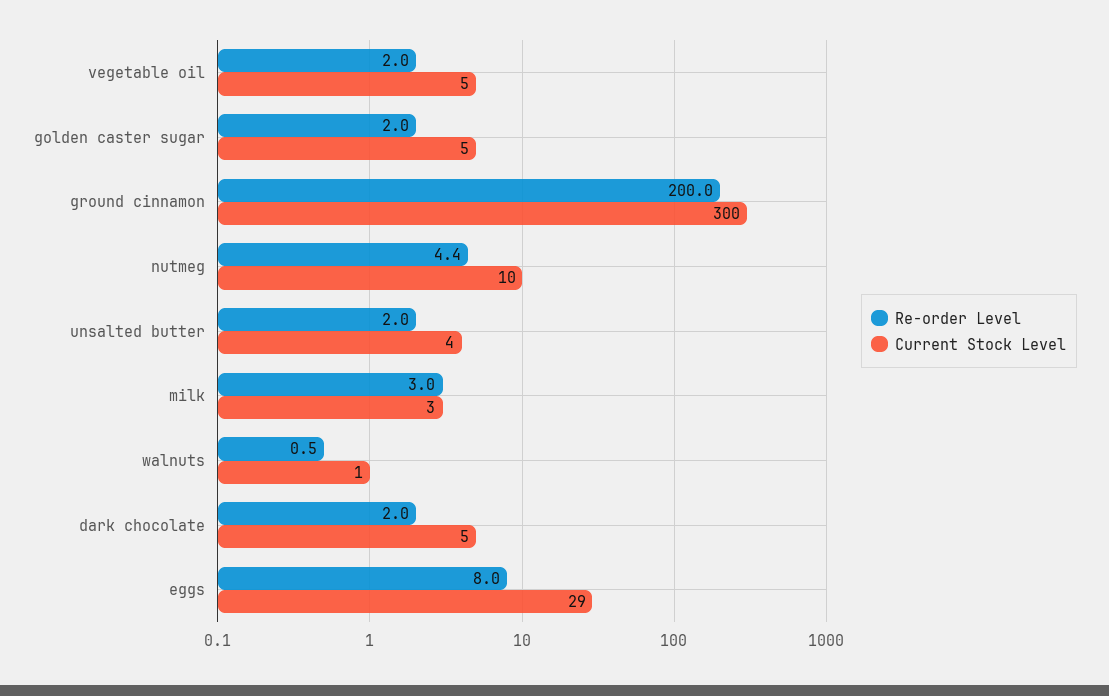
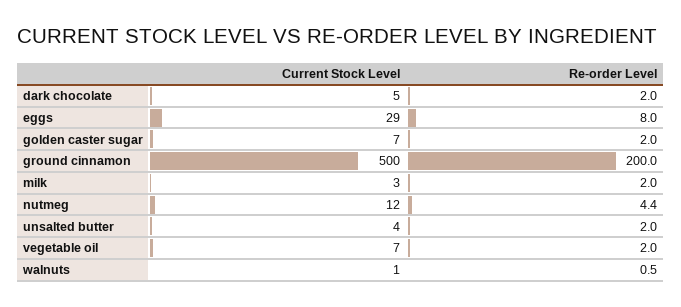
  {
    "Re-order Level": {
      "vegetable oil": 2,
      "golden caster sugar": 2,
      "ground cinnamon": 200,
      "nutmeg": 4.4,
      "unsalted butter": 2,
-     "milk": 3,
+     "milk": 2,
      "walnuts": 0.5,
      "dark chocolate": 2,
      "eggs": 8
    },
    "Current Stock Level": {
-     "vegetable oil": 5,
+     "vegetable oil": 7,
-     "golden caster sugar": 5,
+     "golden caster sugar": 7,
-     "ground cinnamon": 300,
+     "ground cinnamon": 500,
-     "nutmeg": 10,
+     "nutmeg": 12,
      "unsalted butter": 4,
      "milk": 3,
      "walnuts": 1,
      "dark chocolate": 5,
      "eggs": 29
    }
  }

